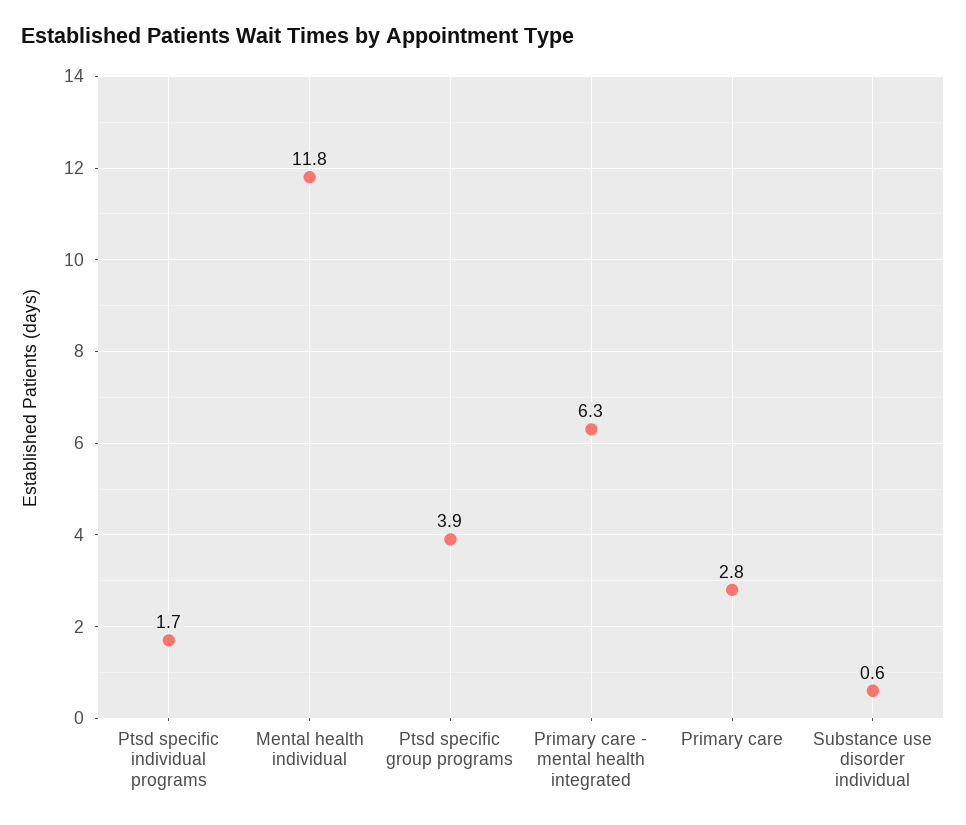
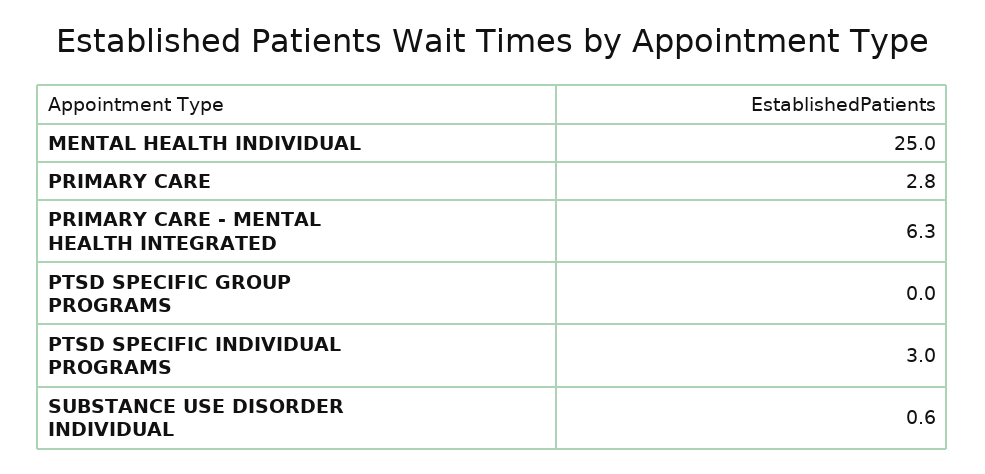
  {
-   "Ptsd specific individual programs": 1.7,
+   "Ptsd specific individual programs": 3,
-   "Mental health individual": 11.8,
+   "Mental health individual": 25,
-   "Ptsd specific group programs": 3.9,
+   "Ptsd specific group programs": 0,
    "Primary care - mental health integrated": 6.3,
    "Primary care": 2.8,
    "Substance use disorder individual": 0.6
  }

